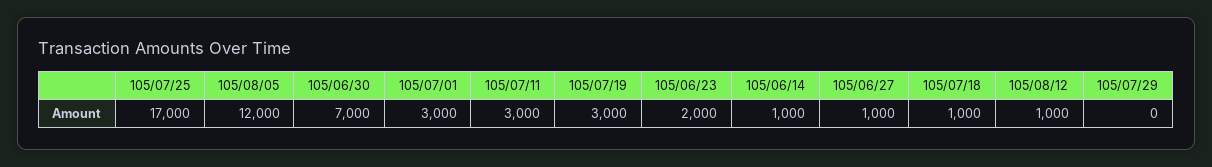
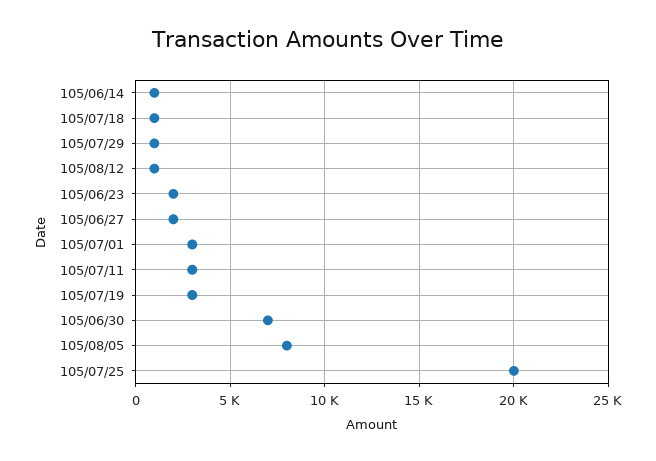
  {
-   "105/07/25": 17000,
+   "105/07/25": 20000,
-   "105/08/05": 12000,
+   "105/08/05": 8000,
    "105/06/30": 7000,
    "105/07/01": 3000,
    "105/07/11": 3000,
    "105/07/19": 3000,
    "105/06/23": 2000,
    "105/06/14": 1000,
-   "105/06/27": 1000,
+   "105/06/27": 2000,
    "105/07/18": 1000,
    "105/08/12": 1000,
-   "105/07/29": 0
+   "105/07/29": 1000
  }

